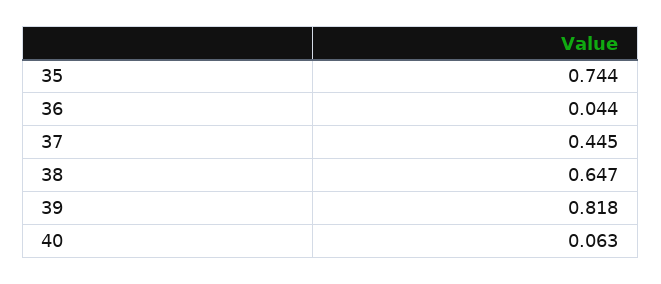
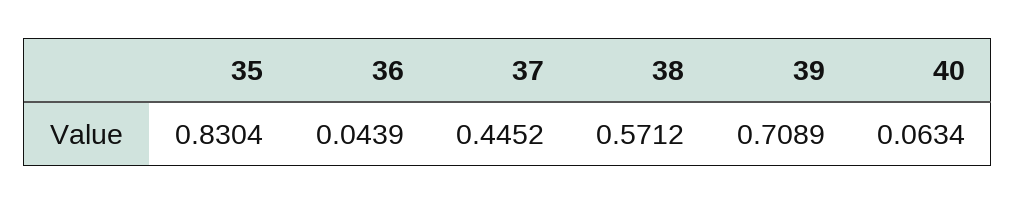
  {
-   "35": 0.744,
+   "35": 0.8304,
    "36": 0.0439,
    "37": 0.4452,
-   "38": 0.647,
+   "38": 0.5712,
-   "39": 0.818,
+   "39": 0.7089,
    "40": 0.0634
  }

